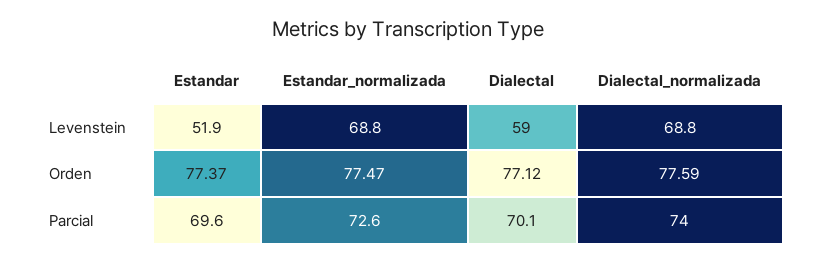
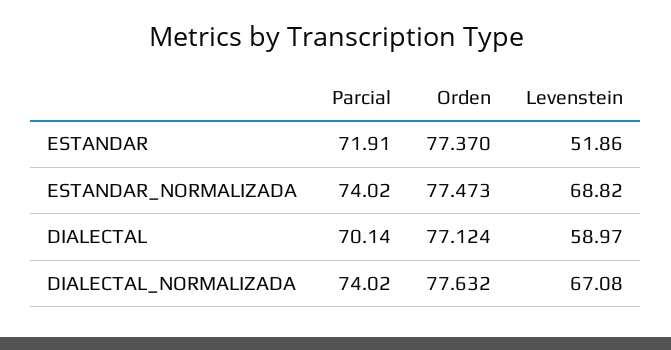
  {
    "Estandar": {
      "Levenstein": 51.86,
      "Orden": 77.37,
-     "Parcial": 69.6
+     "Parcial": 71.91
    },
    "Estandar_normalizada": {
      "Levenstein": 68.82,
      "Orden": 77.473,
-     "Parcial": 72.6
+     "Parcial": 74.02
    },
    "Dialectal": {
      "Levenstein": 58.97,
      "Orden": 77.124,
      "Parcial": 70.14
    },
    "Dialectal_normalizada": {
-     "Levenstein": 68.8,
+     "Levenstein": 67.08,
-     "Orden": 77.59,
+     "Orden": 77.632,
      "Parcial": 74.02
    }
  }

